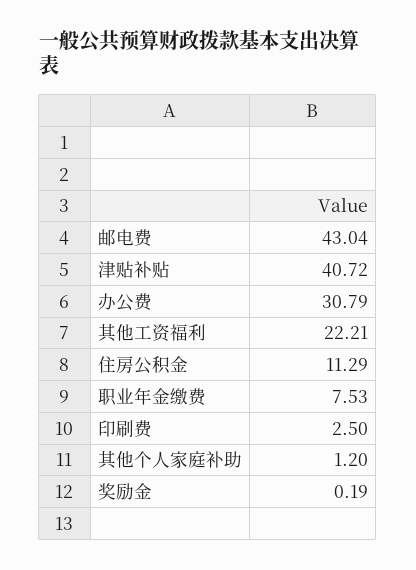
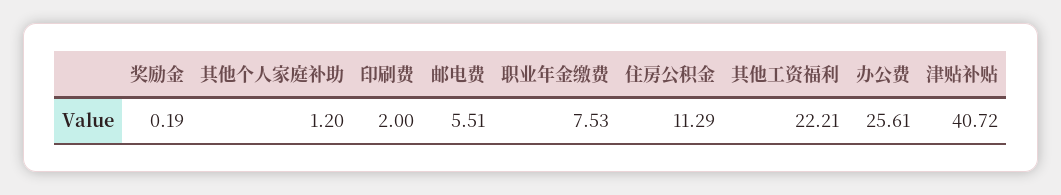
  {
-   "邮电费": 43.04,
+   "邮电费": 5.51,
    "津贴补贴": 40.72,
-   "办公费": 30.79,
+   "办公费": 25.61,
    "其他工资福利": 22.21,
    "住房公积金": 11.29,
    "职业年金缴费": 7.53,
-   "印刷费": 2.5,
+   "印刷费": 2,
    "其他个人家庭补助": 1.2,
    "奖励金": 0.19
  }

